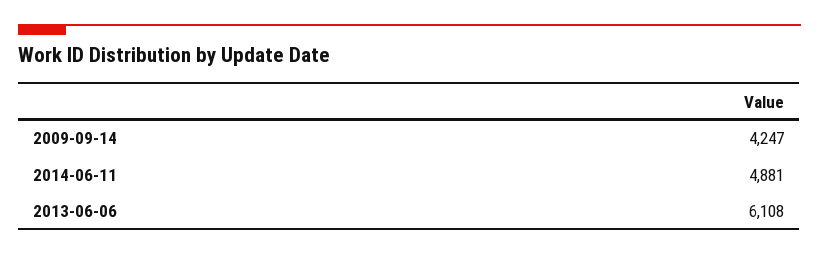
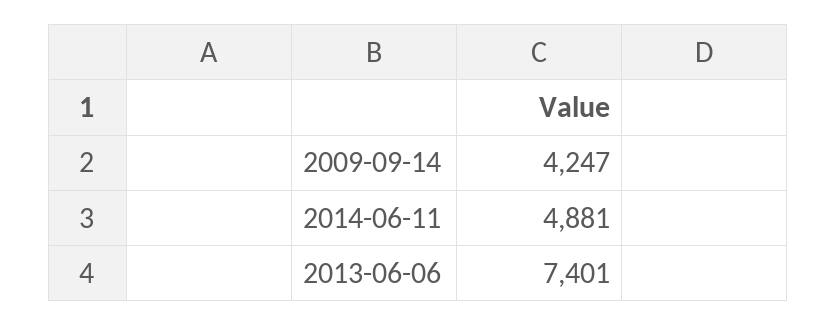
  {
    "2009-09-14": 4247,
    "2014-06-11": 4881,
-   "2013-06-06": 6108
+   "2013-06-06": 7401
  }

